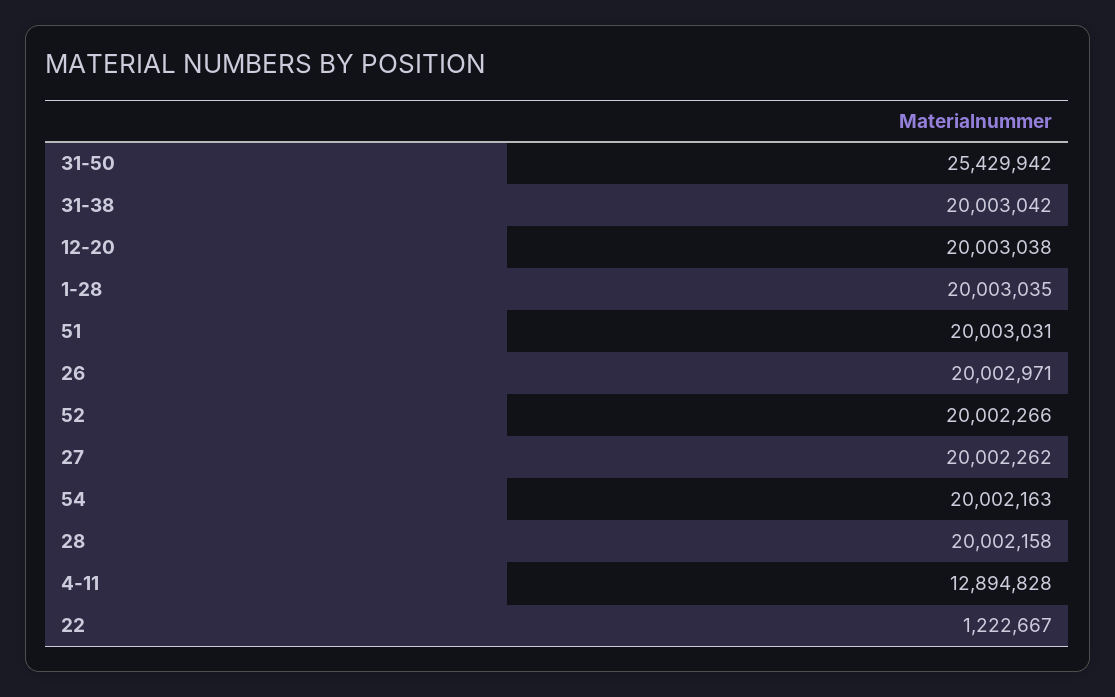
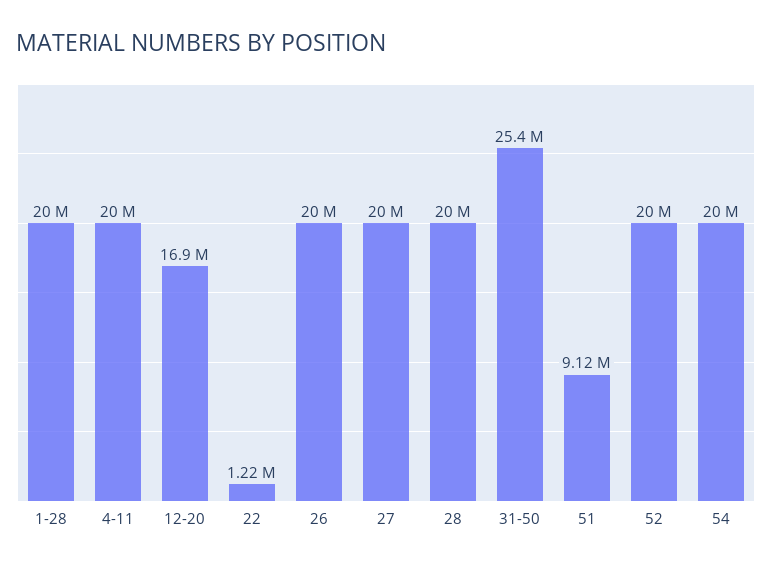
  {
    "31-50": 25429942,
-   "31-38": 20003042,
-   "12-20": 20003038,
+   "12-20": 16900000,
    "1-28": 20003035,
-   "51": 20003031,
+   "51": 9120000,
    "26": 20002971,
    "52": 20002266,
    "27": 20002262,
    "54": 20002163,
    "28": 20002158,
-   "4-11": 12894828,
+   "4-11": 20000000,
    "22": 1222667
  }

